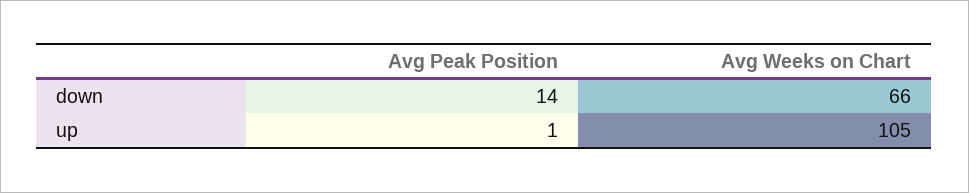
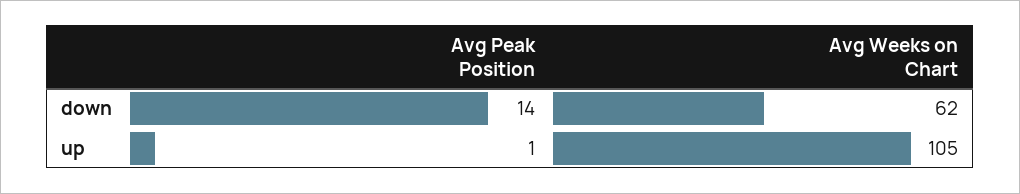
  {
    "Avg Peak Position": {
      "down": 14,
      "up": 1
    },
    "Avg Weeks on Chart": {
-     "down": 66,
+     "down": 62,
      "up": 105
    }
  }

